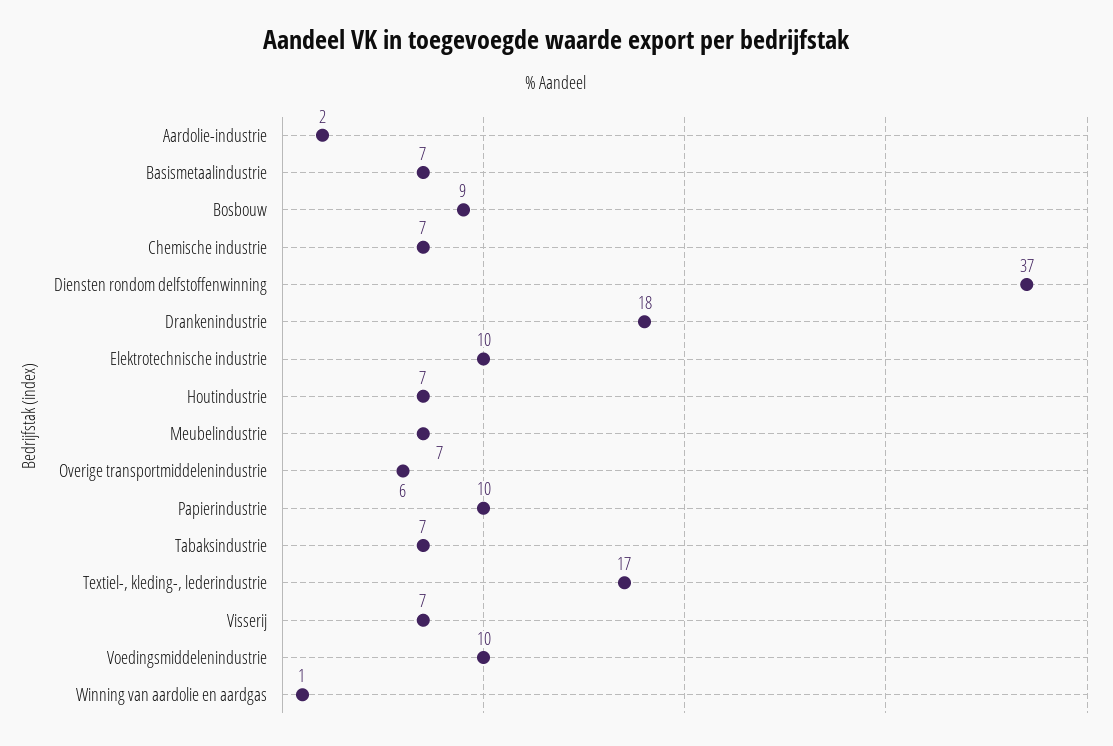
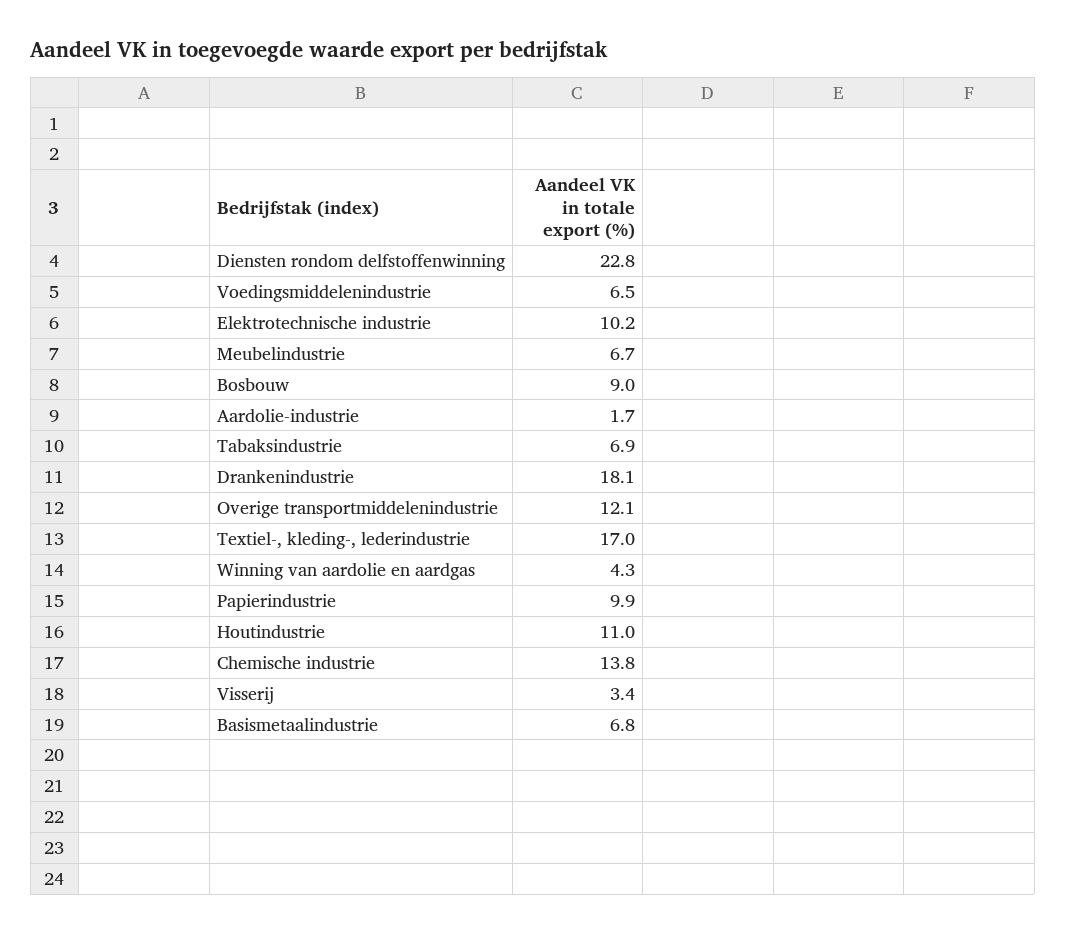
  {
    "Aardolie-industrie": 1.7,
    "Basismetaalindustrie": 6.8,
    "Bosbouw": 9,
-   "Chemische industrie": 7,
+   "Chemische industrie": 13.8,
-   "Diensten rondom delfstoffenwinning": 37,
+   "Diensten rondom delfstoffenwinning": 22.8,
    "Drankenindustrie": 18.1,
    "Elektrotechnische industrie": 10.2,
-   "Houtindustrie": 7,
+   "Houtindustrie": 11,
    "Meubelindustrie": 6.7,
-   "Overige transportmiddelenindustrie": 6,
+   "Overige transportmiddelenindustrie": 12.1,
    "Papierindustrie": 9.9,
    "Tabaksindustrie": 6.9,
    "Textiel-, kleding-, lederindustrie": 17,
-   "Visserij": 7,
+   "Visserij": 3.4,
-   "Voedingsmiddelenindustrie": 10,
+   "Voedingsmiddelenindustrie": 6.5,
-   "Winning van aardolie en aardgas": 1
+   "Winning van aardolie en aardgas": 4.3
  }

